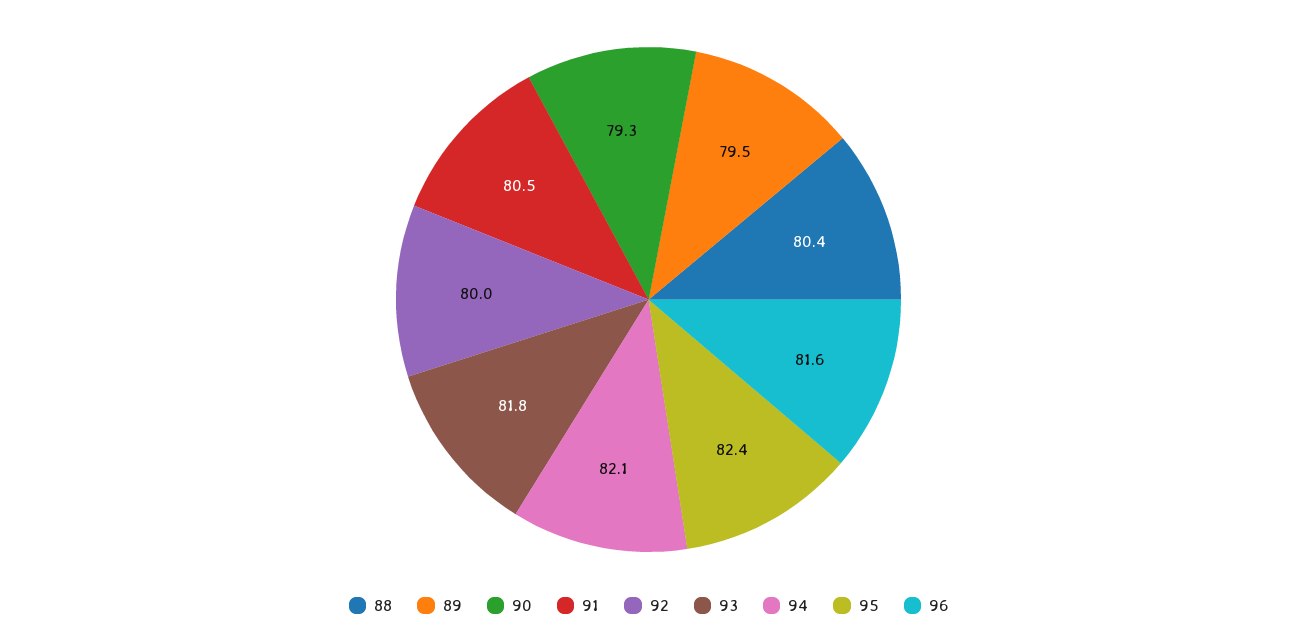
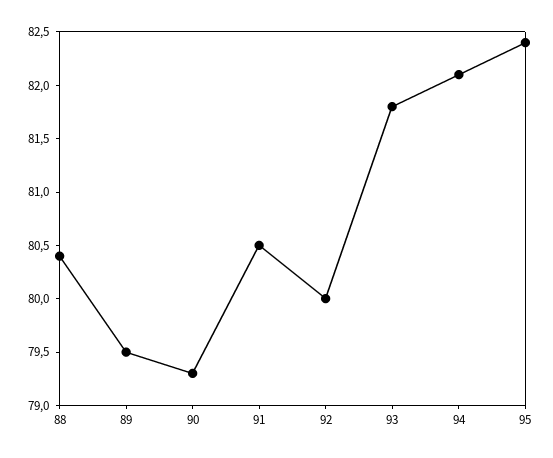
  {
    "88": 80.4,
    "89": 79.5,
    "90": 79.3,
    "91": 80.5,
    "92": 80,
    "93": 81.8,
    "94": 82.1,
-   "95": 82.4,
+   "95": 82.4
-   "96": 81.6
  }

